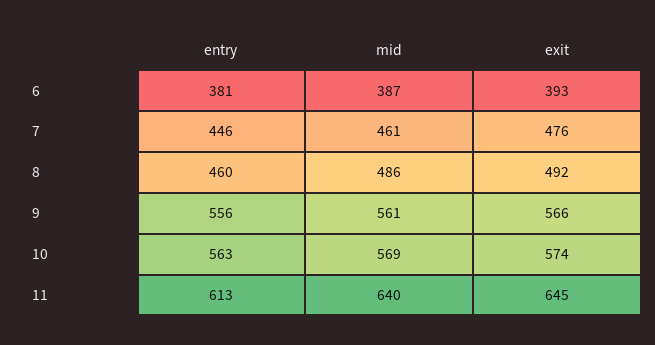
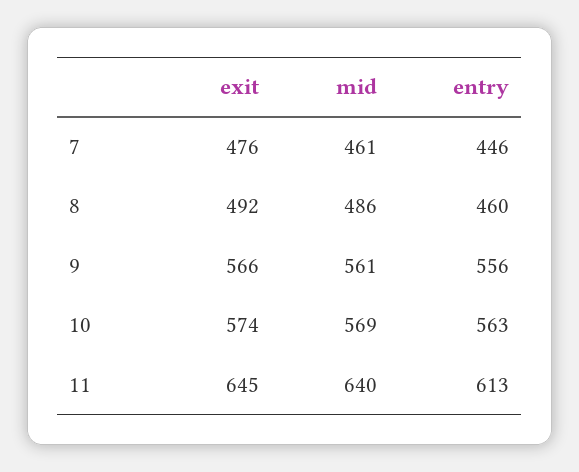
  {
    "entry": {
-     "6": 381,
      "7": 446,
      "8": 460,
      "9": 556,
      "10": 563,
      "11": 613
    },
    "mid": {
-     "6": 387,
      "7": 461,
      "8": 486,
      "9": 561,
      "10": 569,
      "11": 640
    },
    "exit": {
-     "6": 393,
      "7": 476,
      "8": 492,
      "9": 566,
      "10": 574,
      "11": 645
    }
  }

